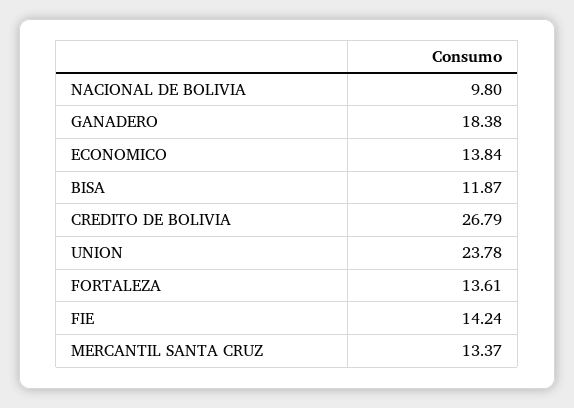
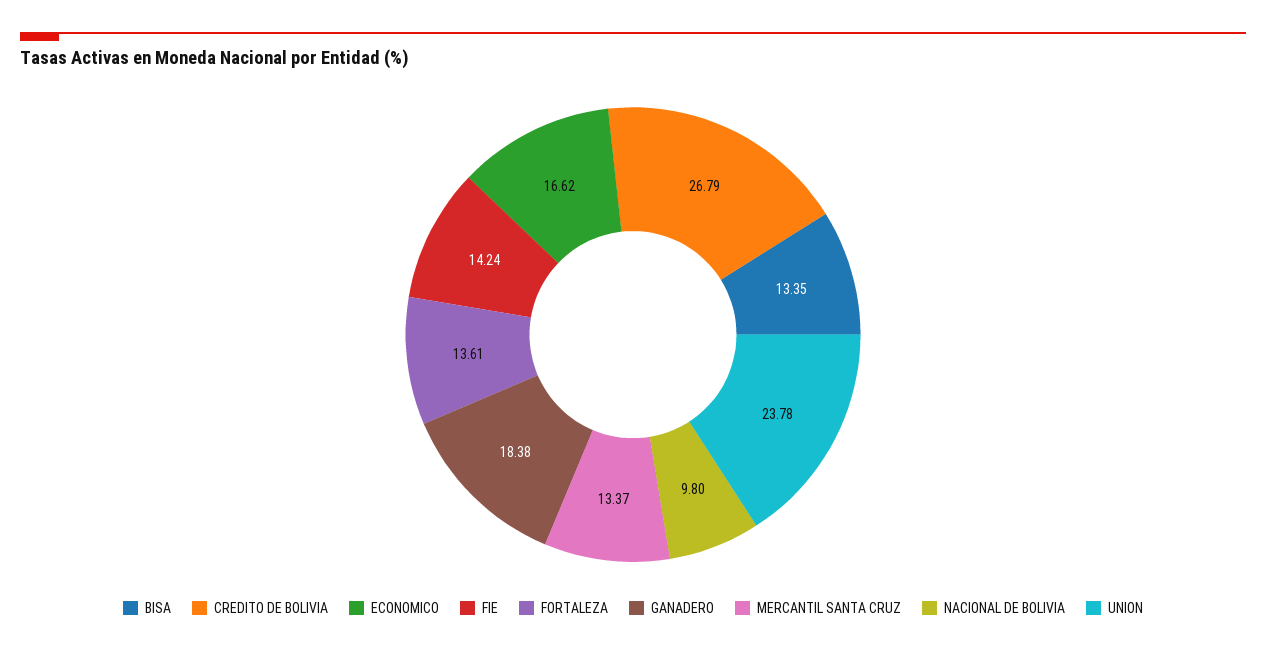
  {
    "NACIONAL DE BOLIVIA": 9.8,
    "GANADERO": 18.38,
-   "ECONOMICO": 13.84,
+   "ECONOMICO": 16.62,
-   "BISA": 11.87,
+   "BISA": 13.35,
    "CREDITO DE BOLIVIA": 26.79,
    "UNION": 23.78,
    "FORTALEZA": 13.61,
    "FIE": 14.24,
    "MERCANTIL SANTA CRUZ": 13.37
  }

